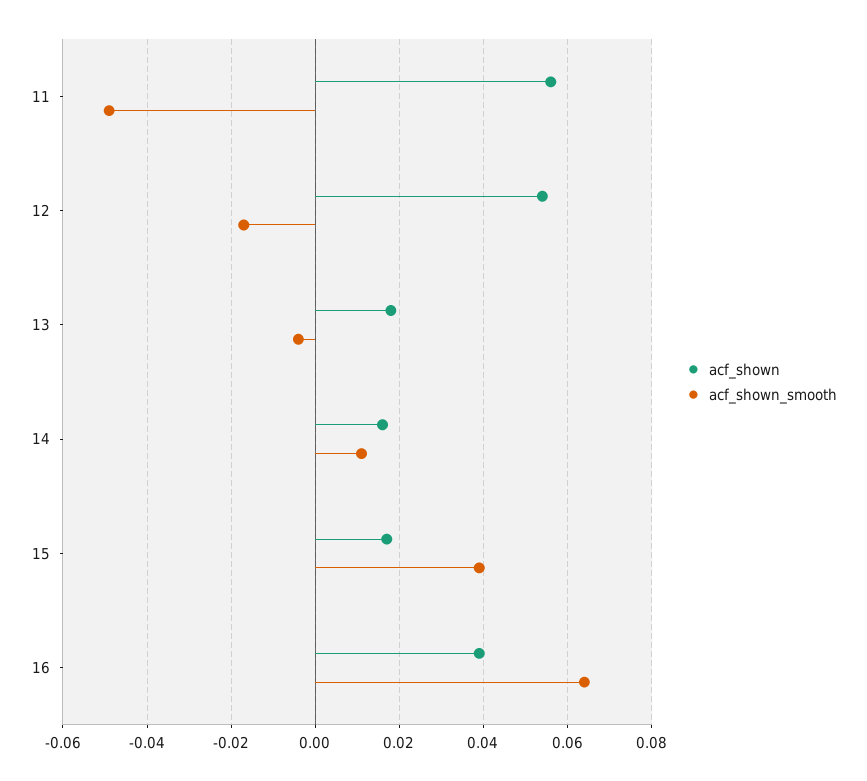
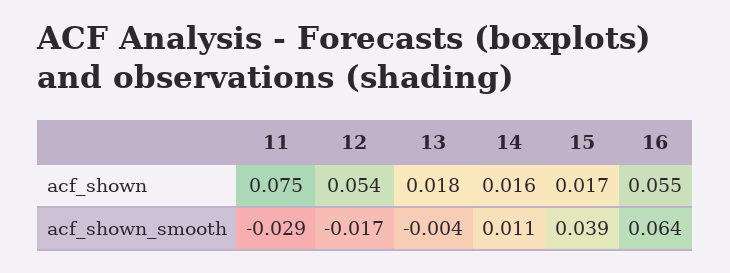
  {
    "acf_shown": {
-     "11": 0.055,
+     "11": 0.075,
      "12": 0.054,
      "13": 0.018,
      "14": 0.016,
      "15": 0.017,
-     "16": 0.04
+     "16": 0.055
    },
    "acf_shown_smooth": {
-     "11": -0.05,
+     "11": -0.029,
      "12": -0.017,
      "13": -0.004,
      "14": 0.011,
      "15": 0.039,
      "16": 0.064
    }
  }

